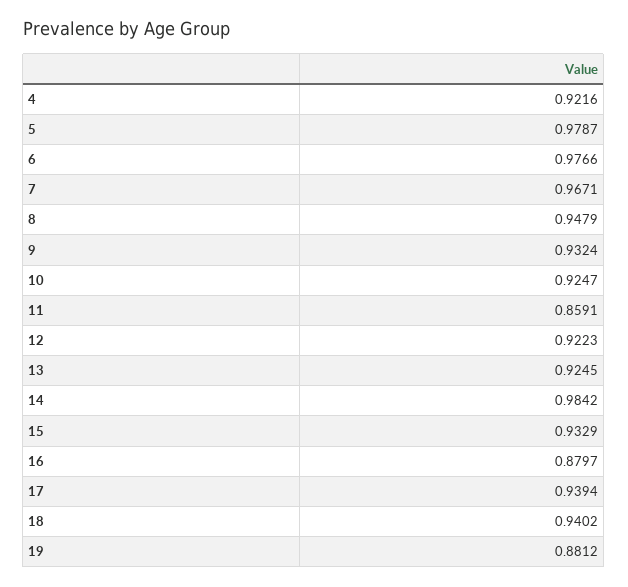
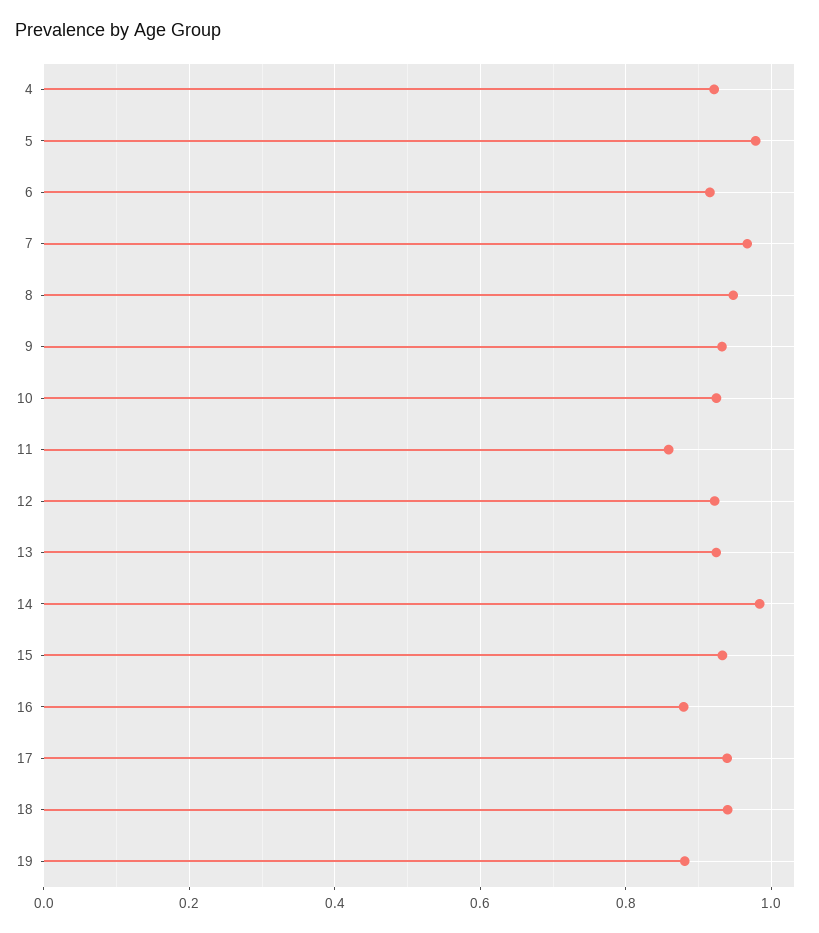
  {
    "4": 0.9216,
    "5": 0.9787,
-   "6": 0.9766,
+   "6": 0.92,
    "7": 0.9671,
    "8": 0.9479,
    "9": 0.9324,
    "10": 0.9247,
    "11": 0.8591,
    "12": 0.9223,
    "13": 0.9245,
    "14": 0.9842,
    "15": 0.9329,
    "16": 0.8797,
    "17": 0.9394,
    "18": 0.9402,
    "19": 0.8812
  }

